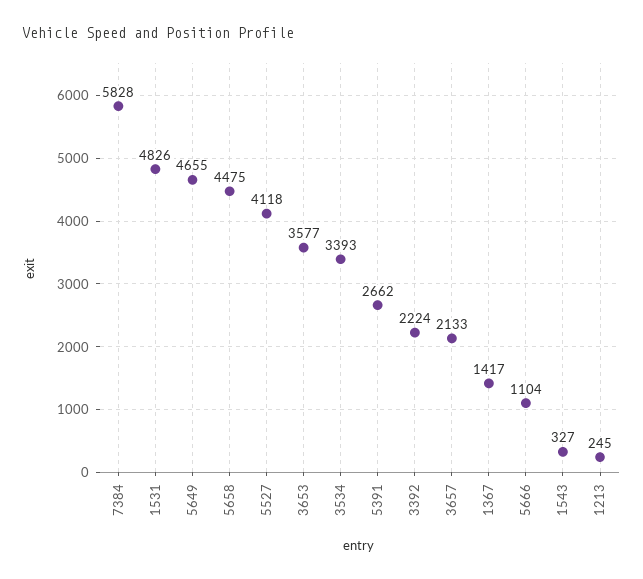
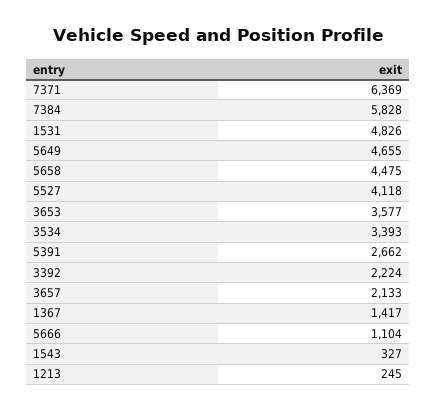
  {
    "7384": 5828,
    "1531": 4826,
    "5649": 4655,
    "5658": 4475,
    "5527": 4118,
    "3653": 3577,
    "3534": 3393,
    "5391": 2662,
    "3392": 2224,
    "3657": 2133,
    "1367": 1417,
    "5666": 1104,
    "1543": 327,
-   "1213": 245
+   "1213": 245,
+   "7371": 6369
  }

